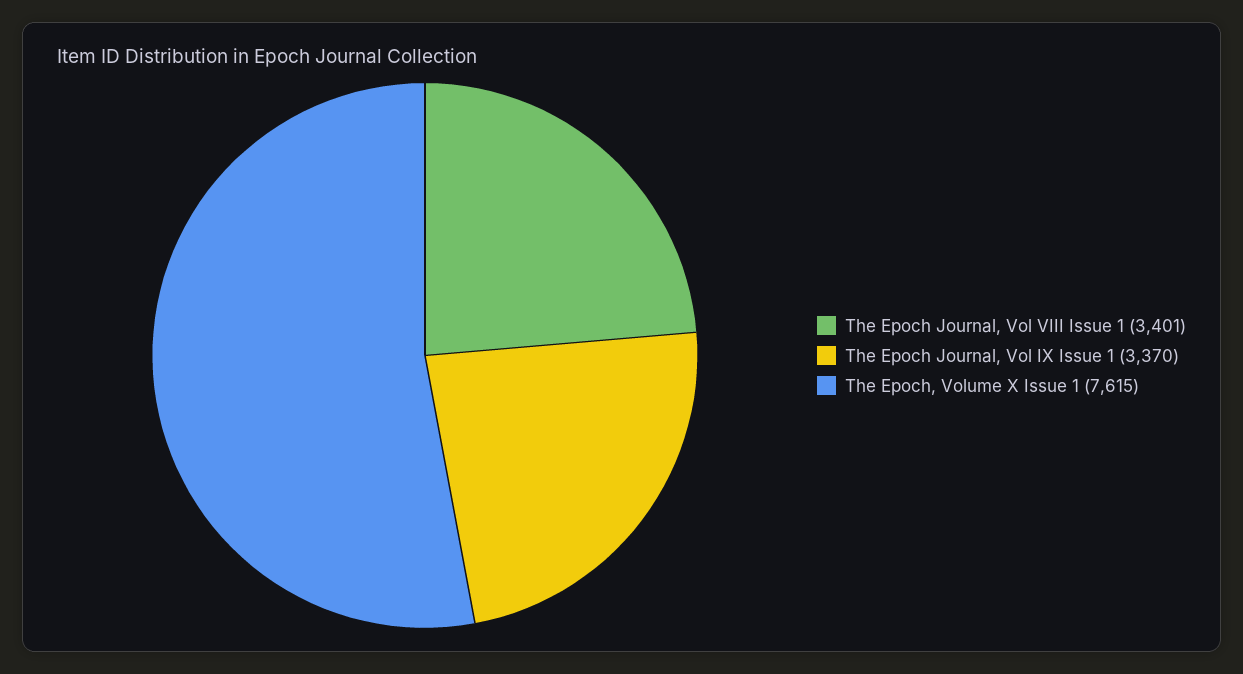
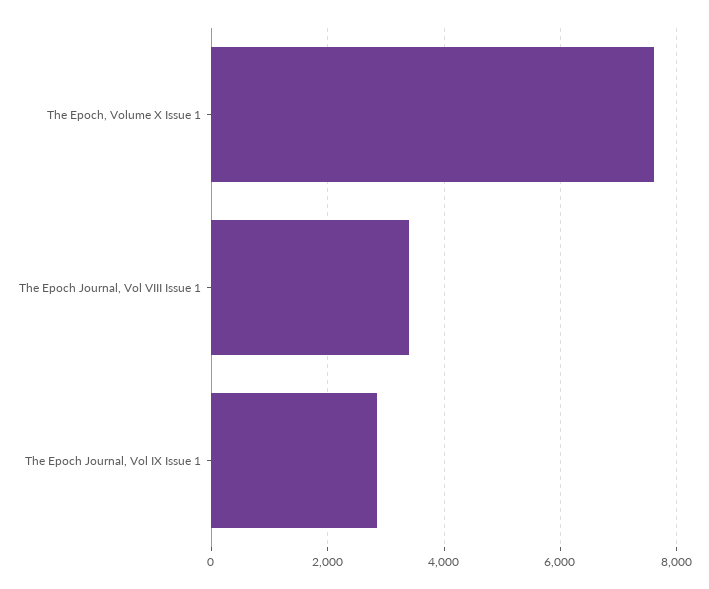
  {
    "The Epoch Journal, Vol VIII Issue 1": 3401,
-   "The Epoch Journal, Vol IX Issue 1": 3370,
+   "The Epoch Journal, Vol IX Issue 1": 2800,
    "The Epoch, Volume X Issue 1": 7615
  }

